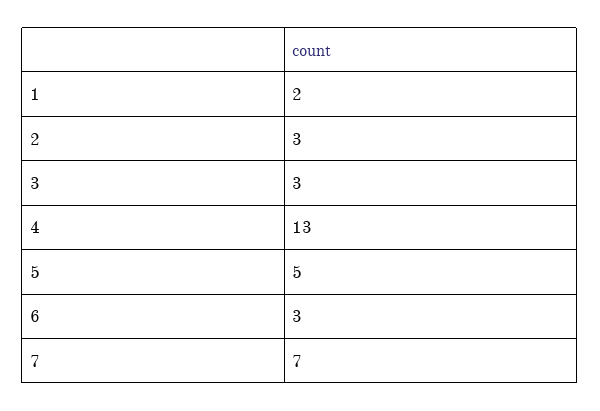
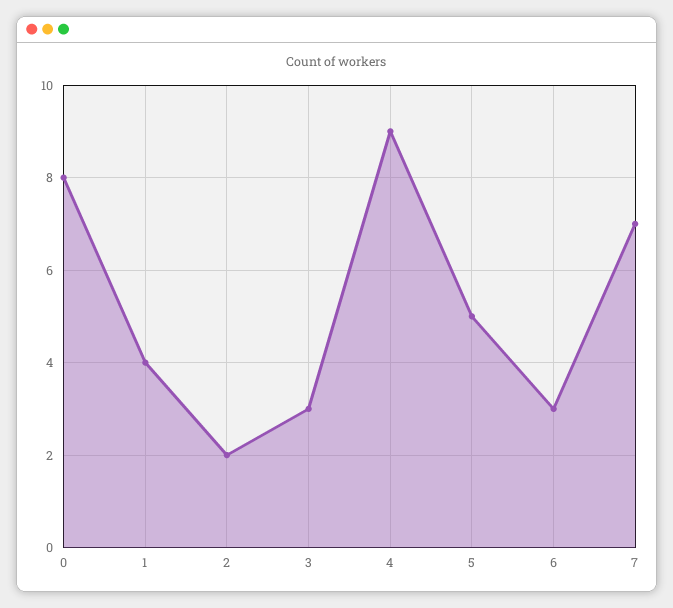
  {
-   "1": 2,
+   "1": 4,
-   "2": 3,
+   "2": 2,
    "3": 3,
-   "4": 13,
+   "4": 9,
    "5": 5,
    "6": 3,
-   "7": 7
+   "7": 7,
+   "0": 8
  }

